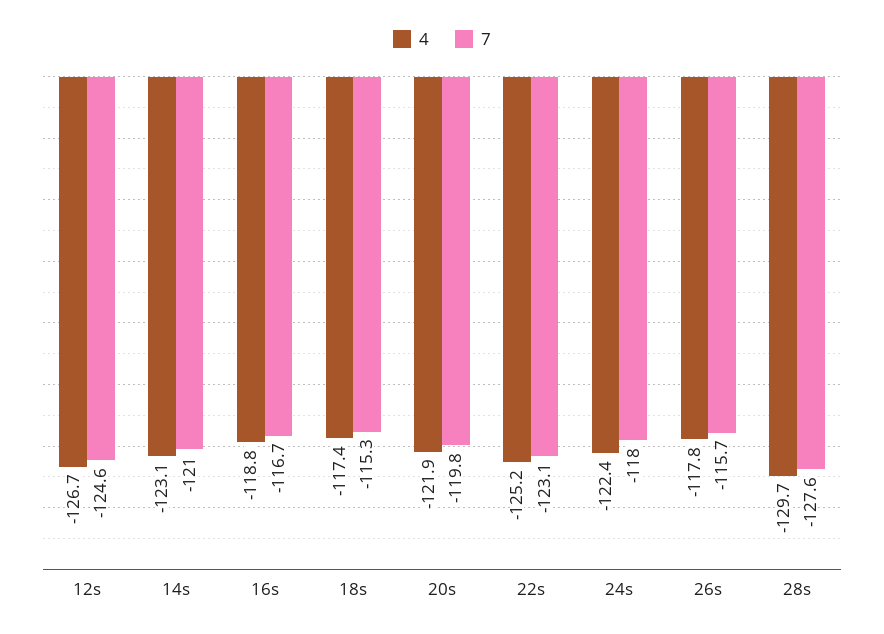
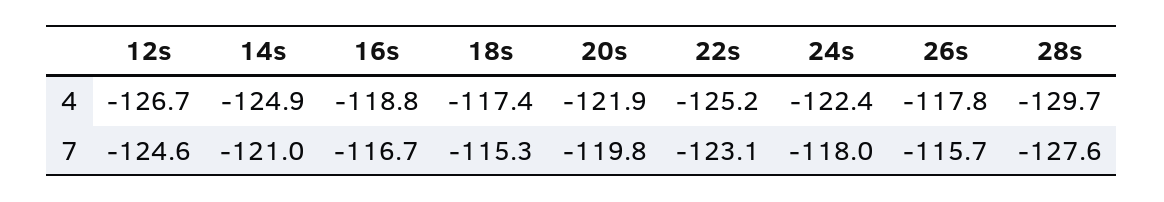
  {
    "4": {
      "12s": -126.7,
-     "14s": -123.1,
+     "14s": -124.9,
      "16s": -118.8,
      "18s": -117.4,
      "20s": -121.9,
      "22s": -125.2,
      "24s": -122.4,
      "26s": -117.8,
      "28s": -129.7
    },
    "7": {
      "12s": -124.6,
      "14s": -121,
      "16s": -116.7,
      "18s": -115.3,
      "20s": -119.8,
      "22s": -123.1,
      "24s": -118,
      "26s": -115.7,
      "28s": -127.6
    }
  }

